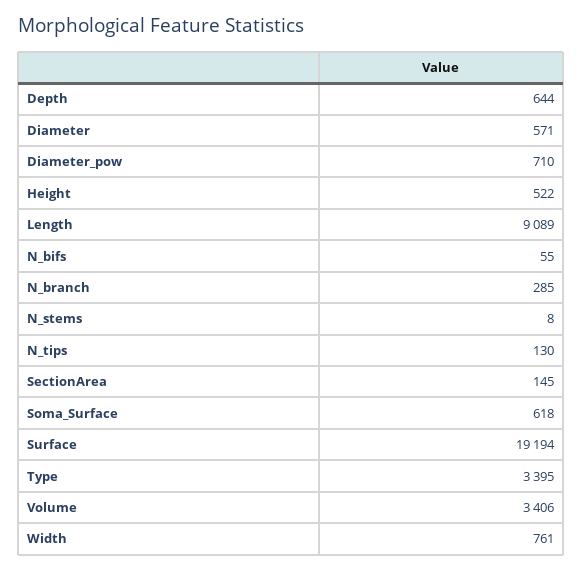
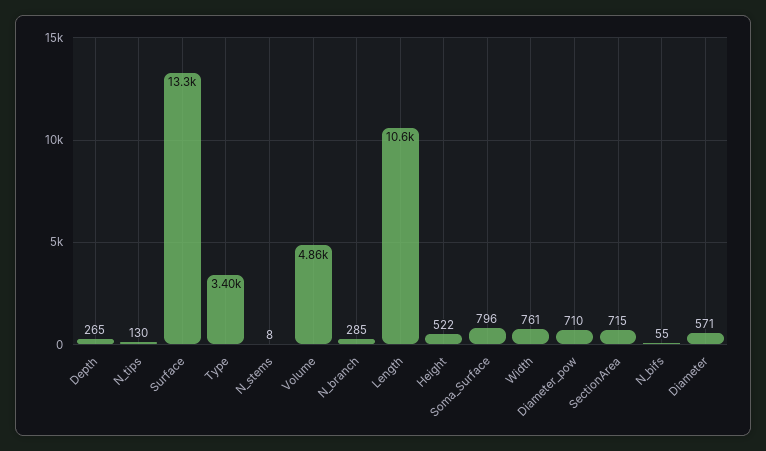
  {
-   "Depth": 644,
+   "Depth": 265,
    "Diameter": 571,
    "Diameter_pow": 710,
    "Height": 522,
-   "Length": 9089,
+   "Length": 10600,
    "N_bifs": 55,
    "N_branch": 285,
    "N_stems": 8,
    "N_tips": 130,
-   "SectionArea": 145,
+   "SectionArea": 715,
-   "Soma_Surface": 618,
+   "Soma_Surface": 796,
-   "Surface": 19194,
+   "Surface": 13300,
    "Type": 3395,
-   "Volume": 3406,
+   "Volume": 4860,
    "Width": 761
  }

